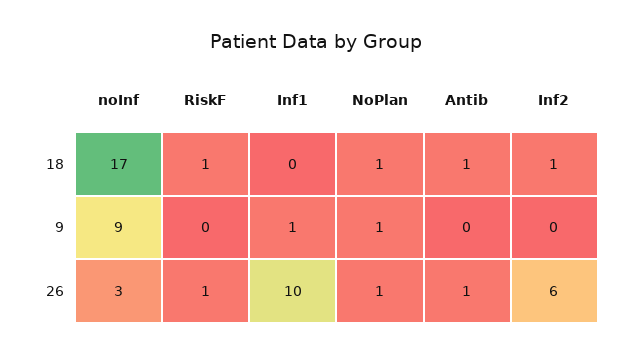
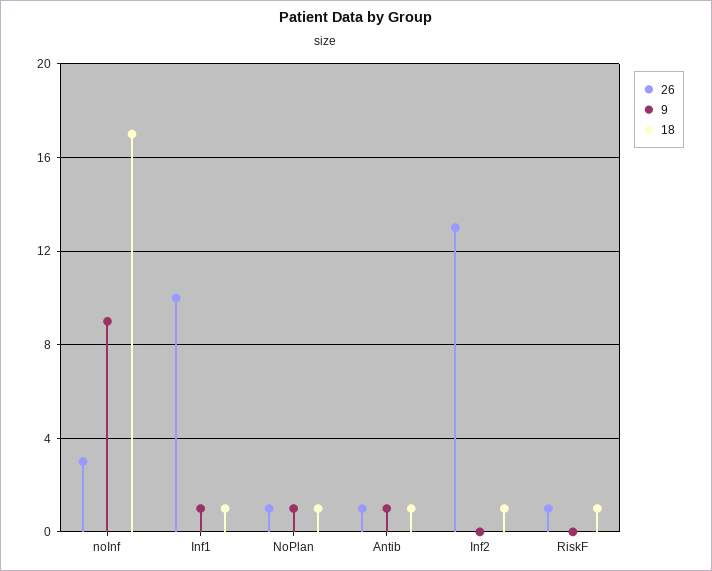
  {
    "18": {
      "noInf": 17,
      "RiskF": 1,
-     "Inf1": 0,
+     "Inf1": 1,
      "NoPlan": 1,
      "Antib": 1,
      "Inf2": 1
    },
    "9": {
      "noInf": 9,
      "RiskF": 0,
      "Inf1": 1,
      "NoPlan": 1,
-     "Antib": 0,
+     "Antib": 1,
      "Inf2": 0
    },
    "26": {
      "noInf": 3,
      "RiskF": 1,
      "Inf1": 10,
      "NoPlan": 1,
      "Antib": 1,
-     "Inf2": 6
+     "Inf2": 13
    }
  }

